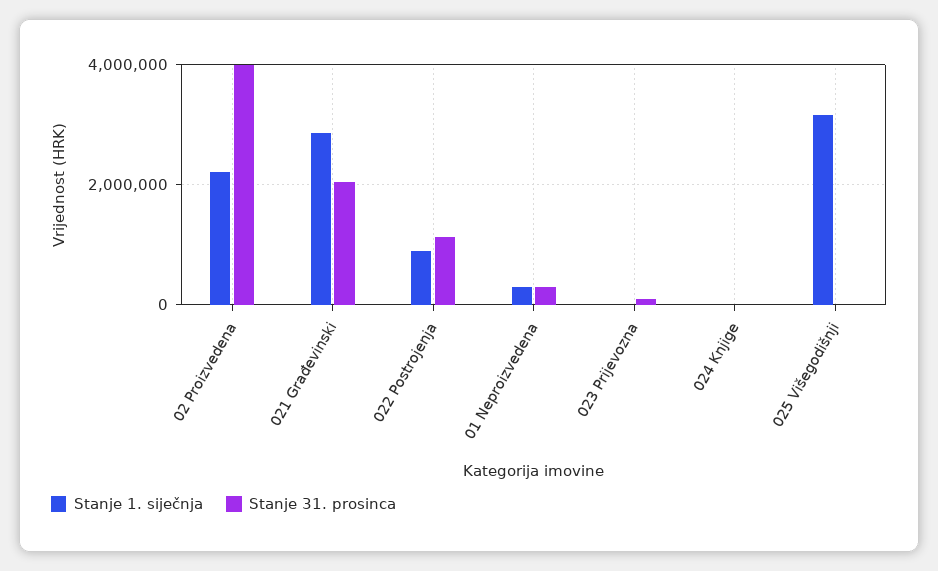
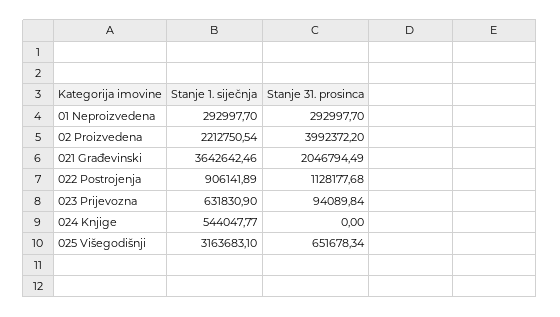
  {
    "Stanje 1. siječnja": {
      "02 Proizvedena": 2212750.54,
-     "021 Građevinski": 2800000,
+     "021 Građevinski": 3642642.46,
      "022 Postrojenja": 906141.89,
      "01 Neproizvedena": 292997.7,
-     "023 Prijevozna": 0,
+     "023 Prijevozna": 631830.9,
-     "024 Knjige": 0,
+     "024 Knjige": 544047.77,
      "025 Višegodišnji": 3163683.1
    },
    "Stanje 31. prosinca": {
      "02 Proizvedena": 3992372.2,
      "021 Građevinski": 2046794.49,
      "022 Postrojenja": 1128177.68,
      "01 Neproizvedena": 292997.7,
      "023 Prijevozna": 94089.84,
      "024 Knjige": 0,
-     "025 Višegodišnji": 0
+     "025 Višegodišnji": 651678.34
    }
  }

